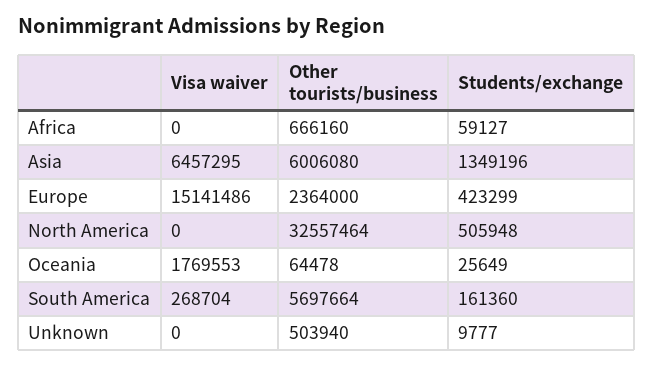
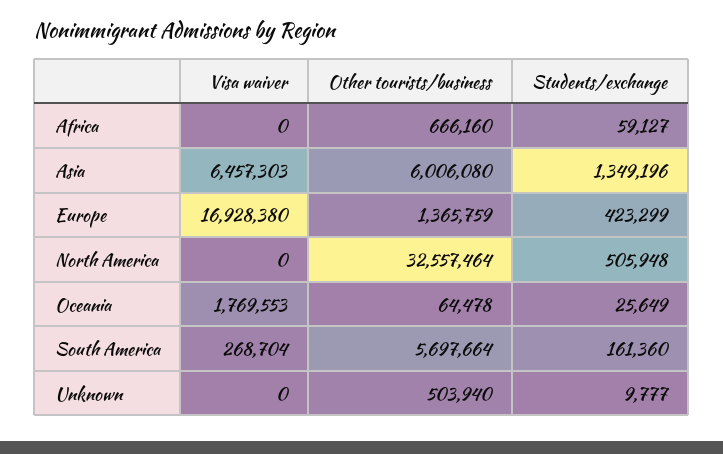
  {
    "Visa waiver": {
      "Africa": 0,
-     "Asia": 6457295,
+     "Asia": 6457303,
-     "Europe": 15141486,
+     "Europe": 16928380,
      "North America": 0,
      "Oceania": 1769553,
      "South America": 268704,
      "Unknown": 0
    },
    "Other tourists/business": {
      "Africa": 666160,
      "Asia": 6006080,
-     "Europe": 2364000,
+     "Europe": 1365759,
      "North America": 32557464,
      "Oceania": 64478,
      "South America": 5697664,
      "Unknown": 503940
    },
    "Students/exchange": {
      "Africa": 59127,
      "Asia": 1349196,
      "Europe": 423299,
      "North America": 505948,
      "Oceania": 25649,
      "South America": 161360,
      "Unknown": 9777
    }
  }

